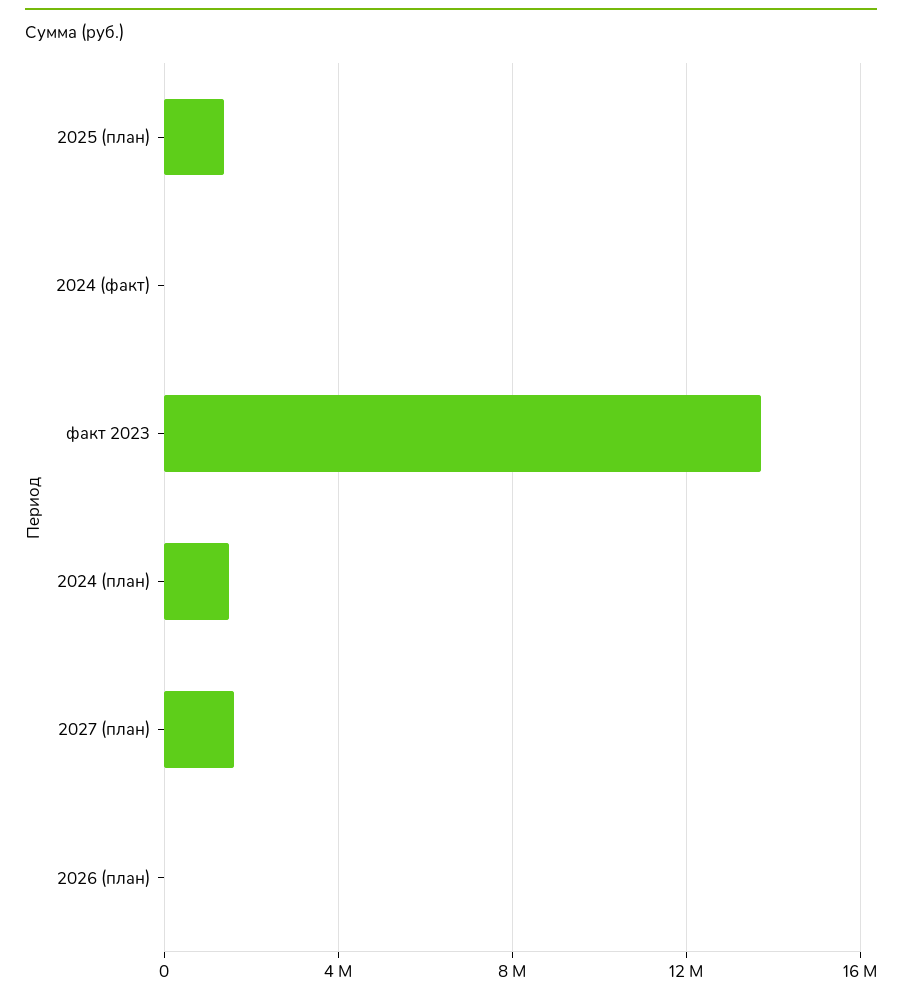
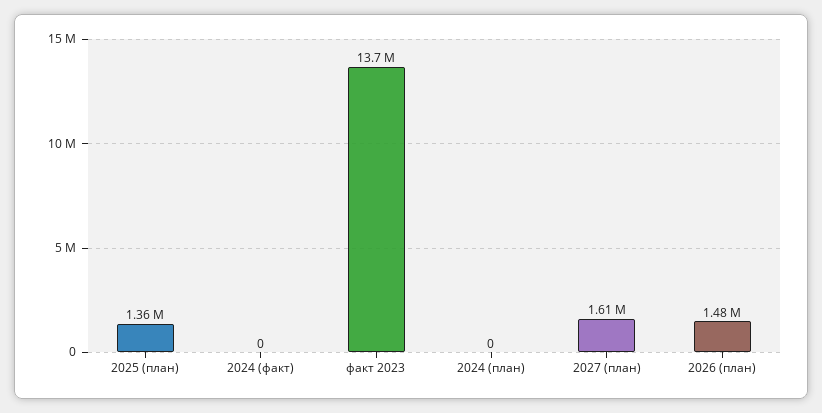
  {
    "2025 (план)": 1360000,
    "2024 (факт)": 0,
    "факт 2023": 13700000,
-   "2024 (план)": 1500000,
+   "2024 (план)": 0,
    "2027 (план)": 1610000,
-   "2026 (план)": 0
+   "2026 (план)": 1480000
  }

